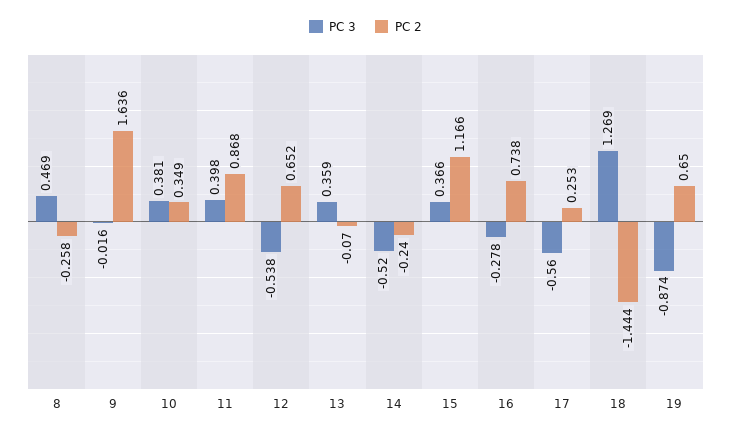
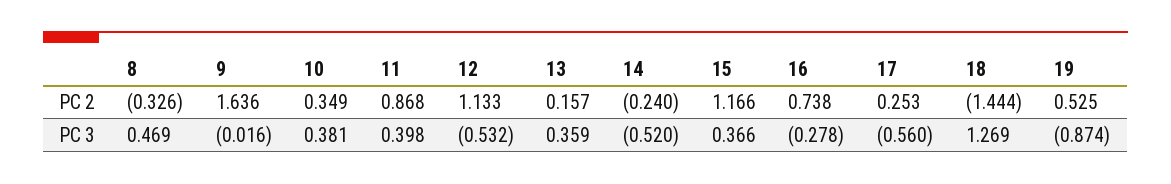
  {
    "PC 3": {
      "8": 0.469,
      "9": -0.016,
      "10": 0.381,
      "11": 0.398,
-     "12": -0.538,
+     "12": -0.532,
      "13": 0.359,
      "14": -0.52,
      "15": 0.366,
      "16": -0.278,
      "17": -0.56,
      "18": 1.269,
      "19": -0.874
    },
    "PC 2": {
-     "8": -0.258,
+     "8": -0.326,
      "9": 1.636,
      "10": 0.349,
      "11": 0.868,
-     "12": 0.652,
+     "12": 1.133,
-     "13": -0.07,
+     "13": 0.157,
      "14": -0.24,
      "15": 1.166,
      "16": 0.738,
      "17": 0.253,
      "18": -1.444,
-     "19": 0.65
+     "19": 0.525
    }
  }

